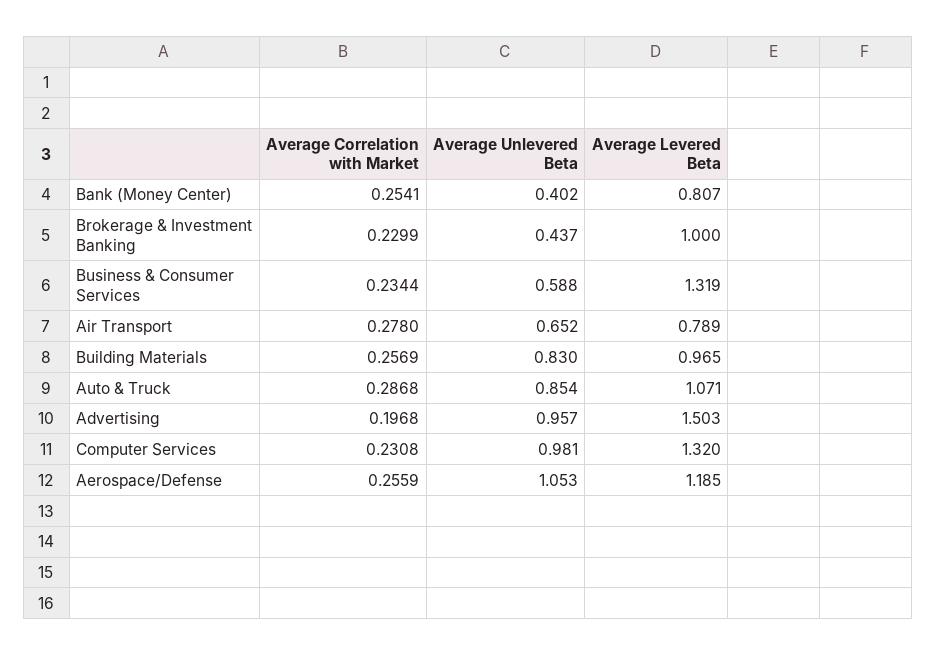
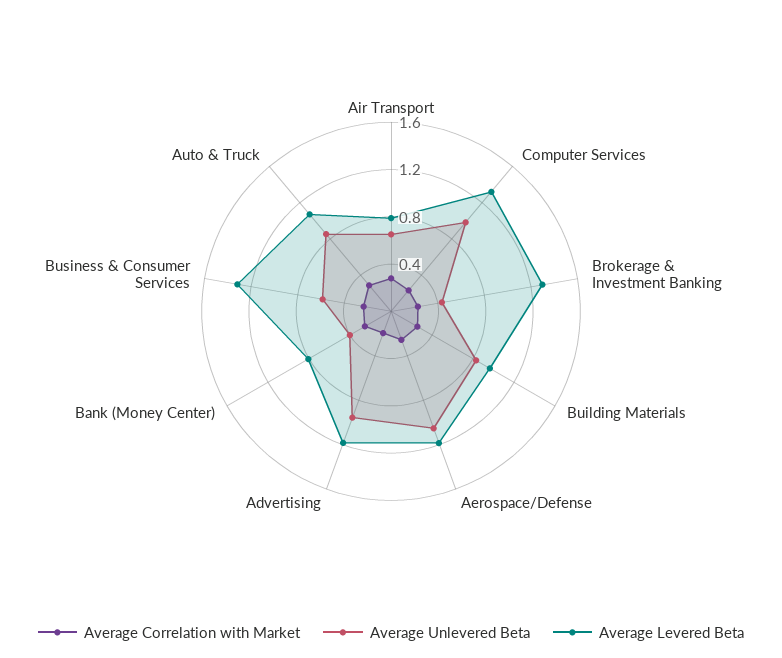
  {
    "Average Correlation with Market": {
      "Bank (Money Center)": 0.2541,
      "Brokerage & Investment Banking": 0.2299,
      "Business & Consumer Services": 0.2344,
      "Air Transport": 0.278,
      "Building Materials": 0.2569,
      "Auto & Truck": 0.2868,
      "Advertising": 0.1968,
      "Computer Services": 0.2308,
      "Aerospace/Defense": 0.2559
    },
    "Average Unlevered Beta": {
      "Bank (Money Center)": 0.402,
      "Brokerage & Investment Banking": 0.437,
      "Business & Consumer Services": 0.588,
      "Air Transport": 0.652,
      "Building Materials": 0.83,
      "Auto & Truck": 0.854,
      "Advertising": 0.957,
      "Computer Services": 0.981,
      "Aerospace/Defense": 1.053
    },
    "Average Levered Beta": {
      "Bank (Money Center)": 0.807,
-     "Brokerage & Investment Banking": 1,
+     "Brokerage & Investment Banking": 1.3,
      "Business & Consumer Services": 1.319,
      "Air Transport": 0.789,
      "Building Materials": 0.965,
      "Auto & Truck": 1.071,
-     "Advertising": 1.503,
+     "Advertising": 1.2,
      "Computer Services": 1.32,
      "Aerospace/Defense": 1.185
    }
  }

